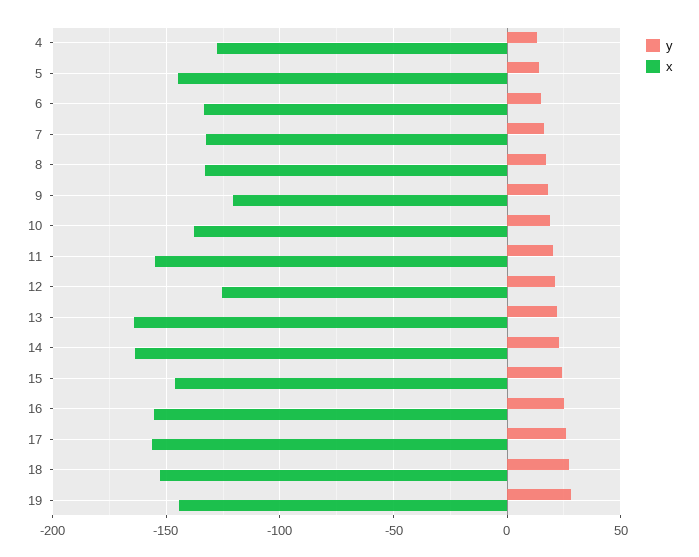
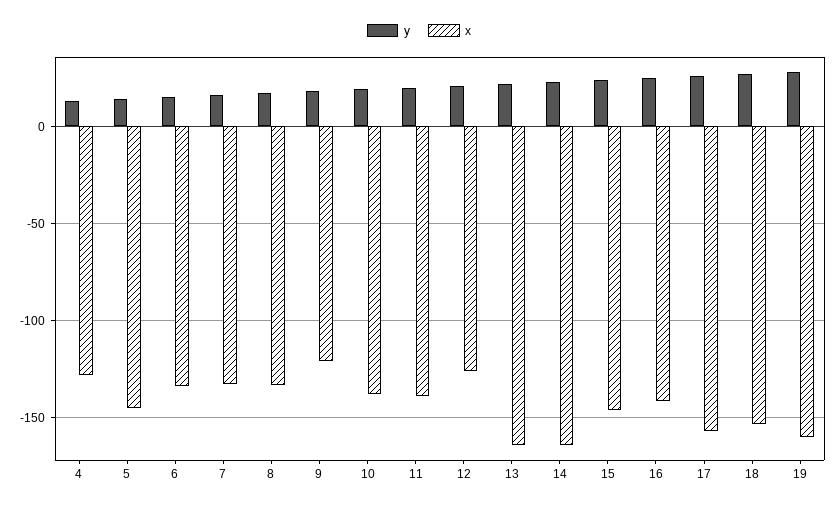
  {
    "y": {
      "4": 15,
      "5": 15,
      "6": 15,
      "7": 15,
      "8": 15,
      "9": 20,
      "10": 20,
      "11": 20,
      "12": 20,
      "13": 20,
      "14": 25,
      "15": 25,
      "16": 25,
      "17": 25,
      "18": 25,
      "19": 30
    },
    "x": {
      "4": -130,
      "5": -145,
      "6": -135,
      "7": -135,
      "8": -135,
      "9": -120,
      "10": -140,
-     "11": -155,
+     "11": -140,
      "12": -125,
      "13": -165,
      "14": -165,
      "15": -145,
-     "16": -155,
+     "16": -140,
      "17": -155,
      "18": -155,
-     "19": -145
+     "19": -160
    }
  }

